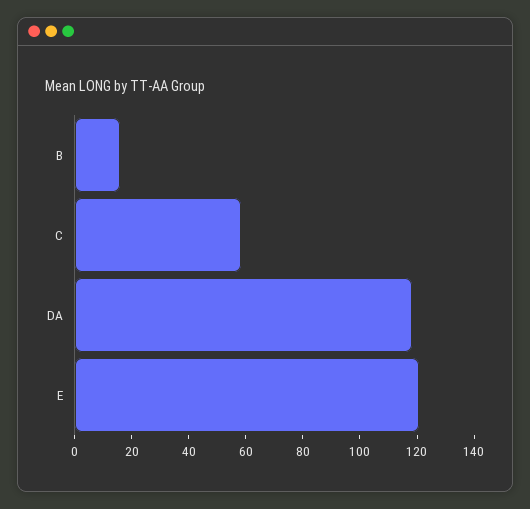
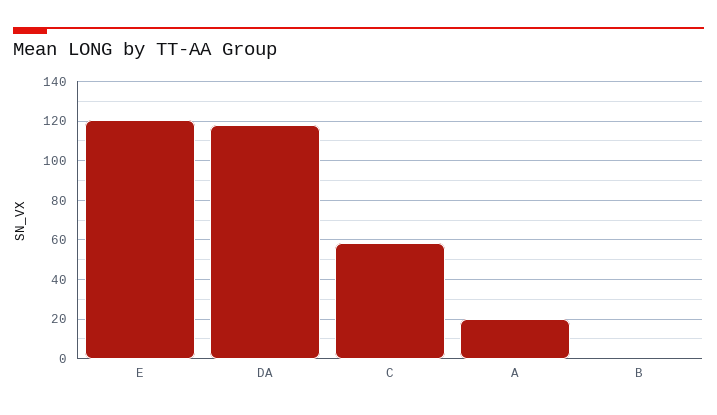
  {
-   "B": 15,
+   "B": 0,
    "C": 60,
    "DA": 120,
-   "E": 120
+   "E": 120,
+   "A": 20
  }

